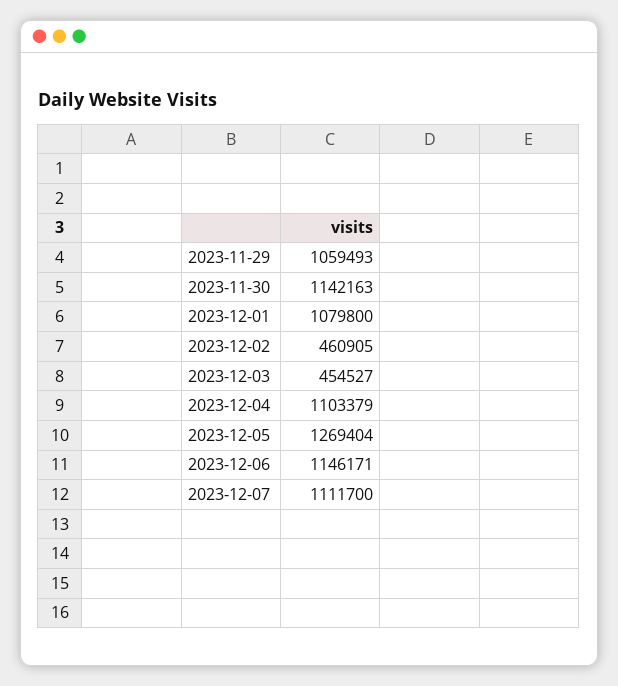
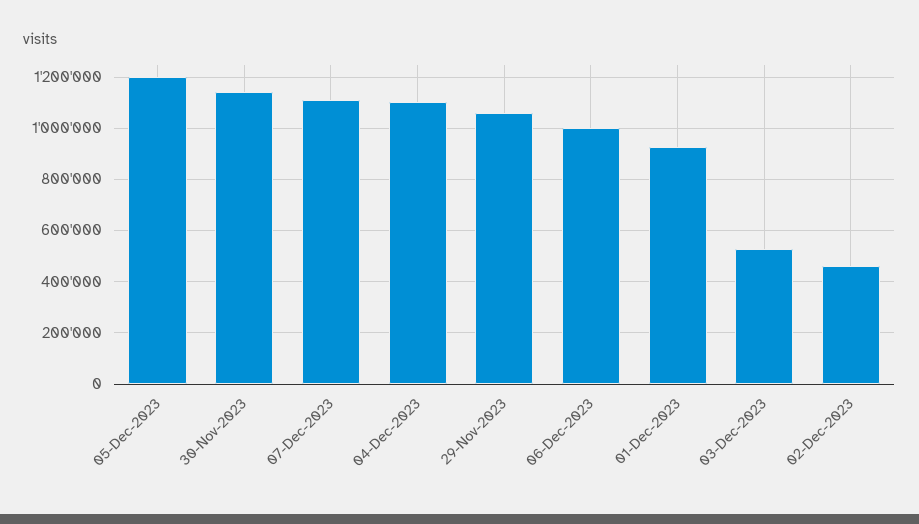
  {
    "2023-11-29": 1059493,
    "2023-11-30": 1142163,
-   "2023-12-01": 1079800,
+   "2023-12-01": 925000,
    "2023-12-02": 460905,
-   "2023-12-03": 454527,
+   "2023-12-03": 525000,
    "2023-12-04": 1103379,
-   "2023-12-05": 1269404,
+   "2023-12-05": 1200000,
-   "2023-12-06": 1146171,
+   "2023-12-06": 1000000,
    "2023-12-07": 1111700
  }

